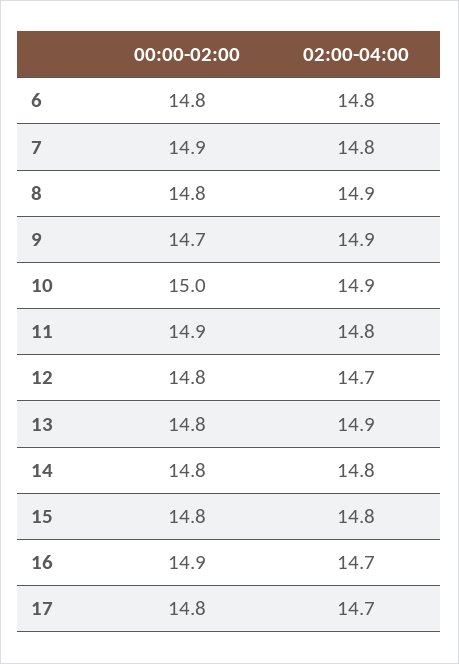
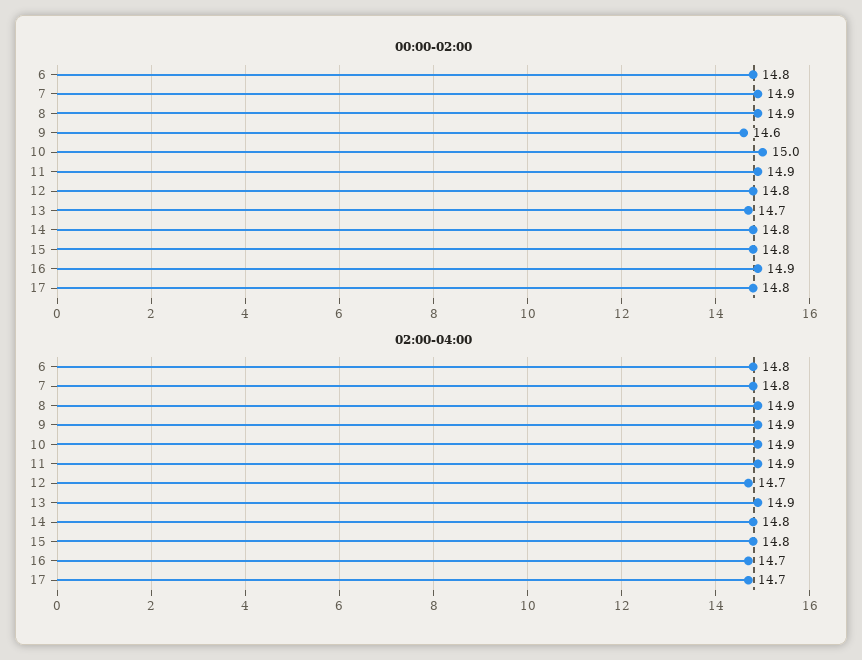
  {
    "00:00-02:00": {
      "6": 14.8,
      "7": 14.9,
-     "8": 14.8,
+     "8": 14.9,
-     "9": 14.7,
+     "9": 14.6,
      "10": 15,
      "11": 14.9,
      "12": 14.8,
-     "13": 14.8,
+     "13": 14.7,
      "14": 14.8,
      "15": 14.8,
      "16": 14.9,
      "17": 14.8
    },
    "02:00-04:00": {
      "6": 14.8,
      "7": 14.8,
      "8": 14.9,
      "9": 14.9,
      "10": 14.9,
-     "11": 14.8,
+     "11": 14.9,
      "12": 14.7,
      "13": 14.9,
      "14": 14.8,
      "15": 14.8,
      "16": 14.7,
      "17": 14.7
    }
  }

